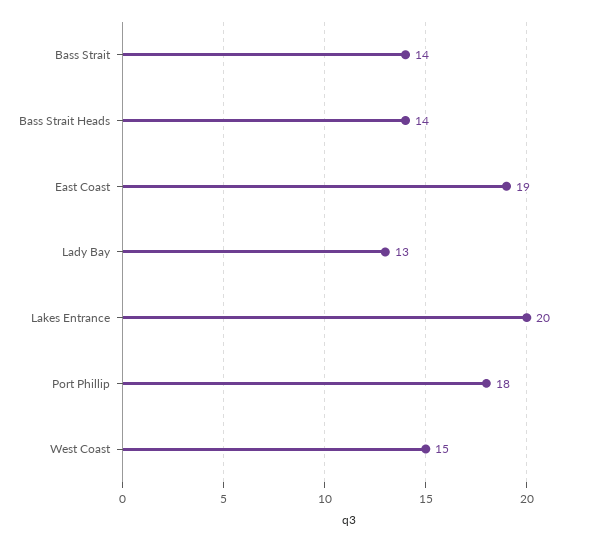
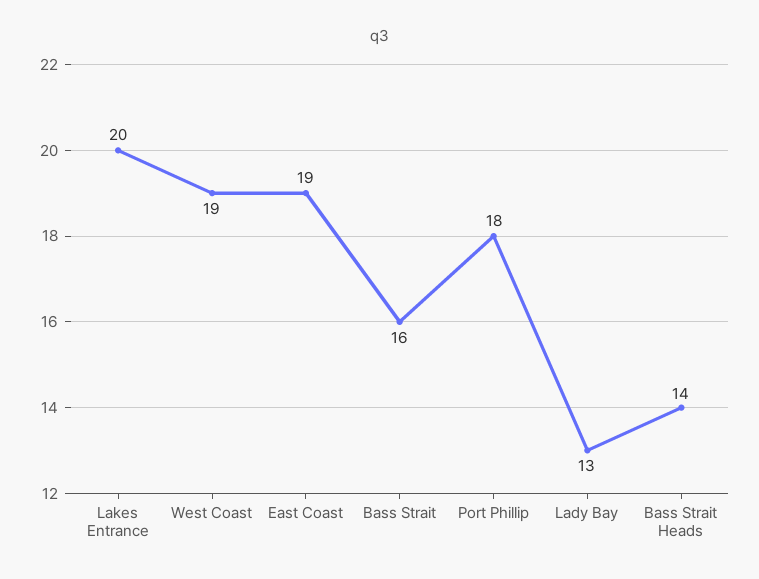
  {
-   "Bass Strait": 14,
+   "Bass Strait": 16,
    "Bass Strait Heads": 14,
    "East Coast": 19,
    "Lady Bay": 13,
    "Lakes Entrance": 20,
    "Port Phillip": 18,
-   "West Coast": 15
+   "West Coast": 19
  }

